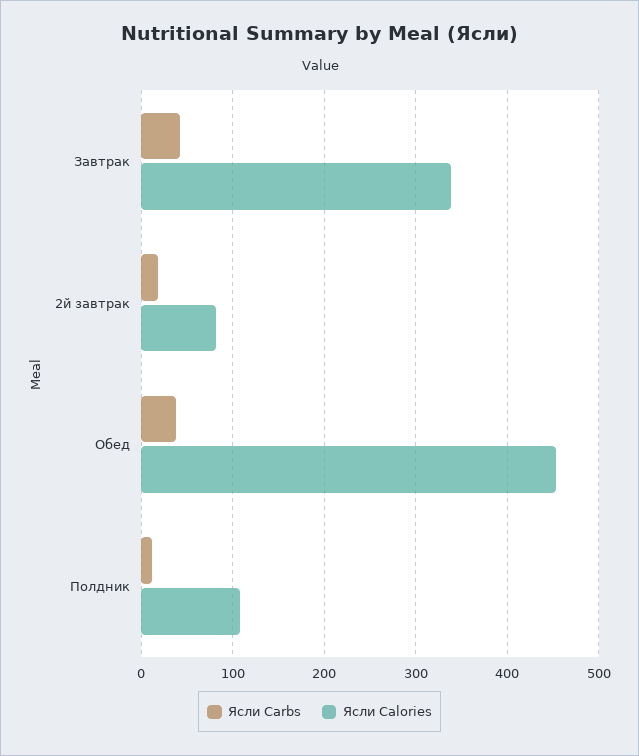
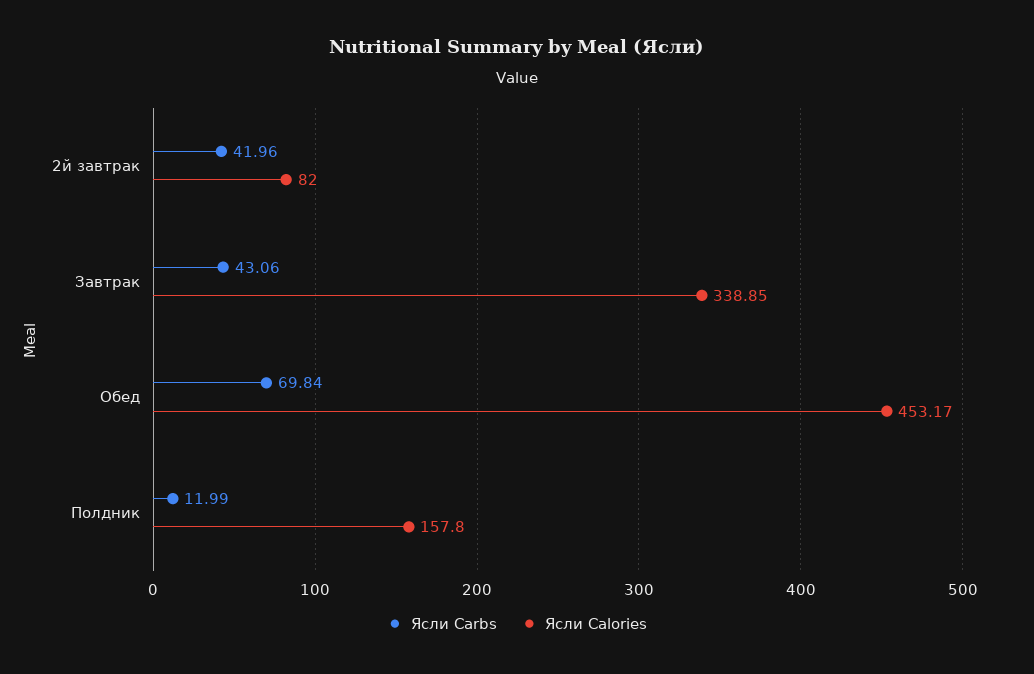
  {
    "Ясли Carbs": {
      "Завтрак": 43.06,
-     "2й завтрак": 20,
+     "2й завтрак": 41.96,
-     "Обед": 40,
+     "Обед": 69.84,
      "Полдник": 11.99
    },
    "Ясли Calories": {
      "Завтрак": 338.85,
      "2й завтрак": 82,
      "Обед": 453.17,
-     "Полдник": 110
+     "Полдник": 157.8
    }
  }

